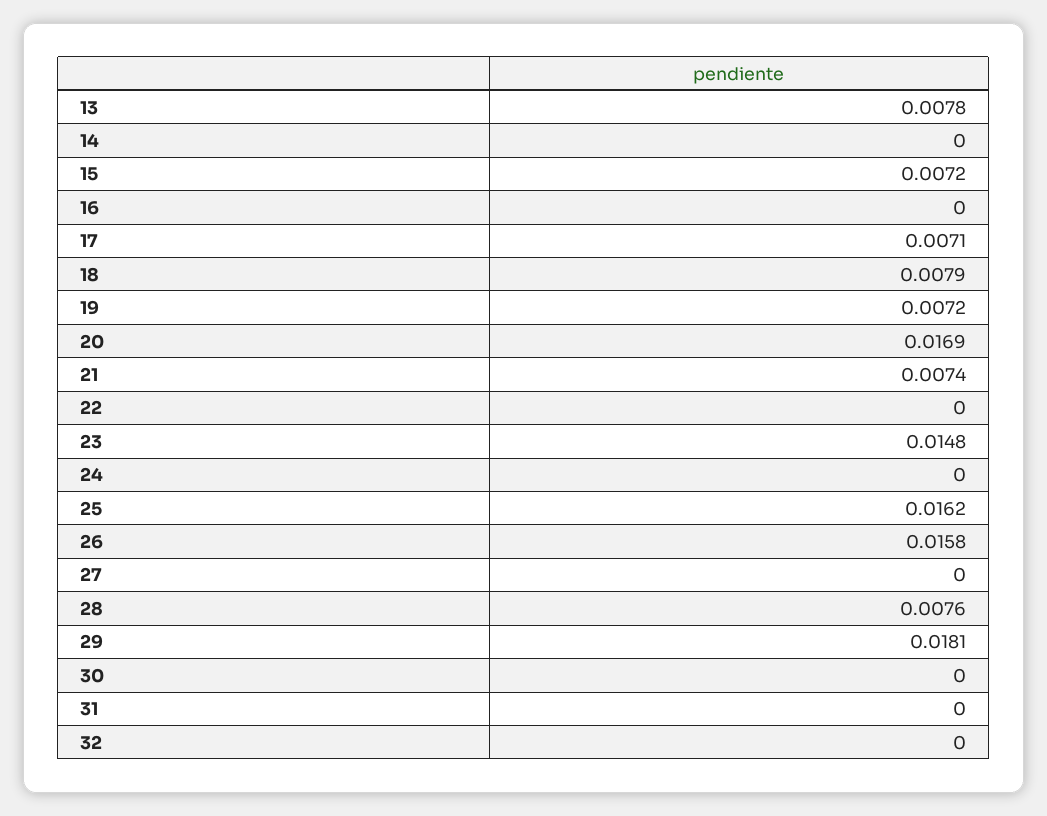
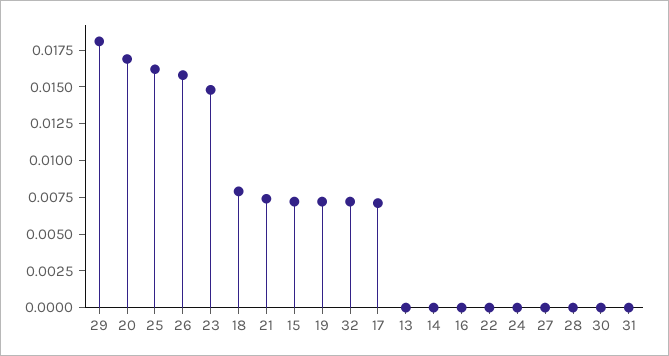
  {
-   "13": 0.0078,
+   "13": 0,
    "14": 0,
    "15": 0.0072,
    "16": 0,
    "17": 0.0071,
    "18": 0.0079,
    "19": 0.0072,
    "20": 0.0169,
    "21": 0.0074,
    "22": 0,
    "23": 0.0148,
    "24": 0,
    "25": 0.0162,
    "26": 0.0158,
    "27": 0,
-   "28": 0.0076,
+   "28": 0,
    "29": 0.0181,
    "30": 0,
    "31": 0,
-   "32": 0
+   "32": 0.0075
  }

